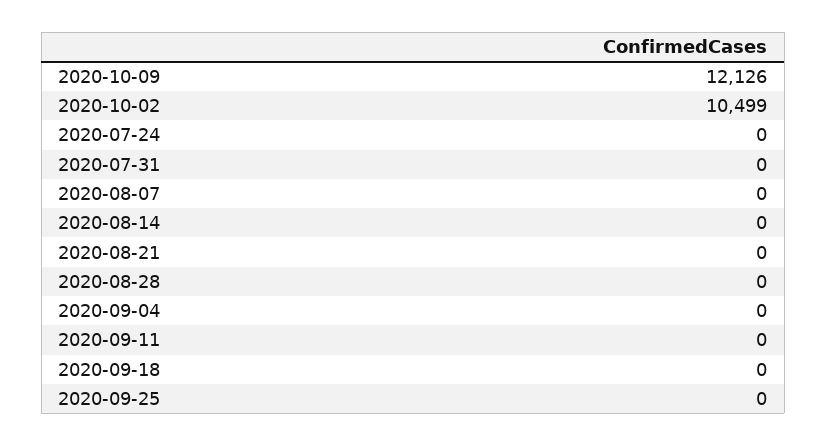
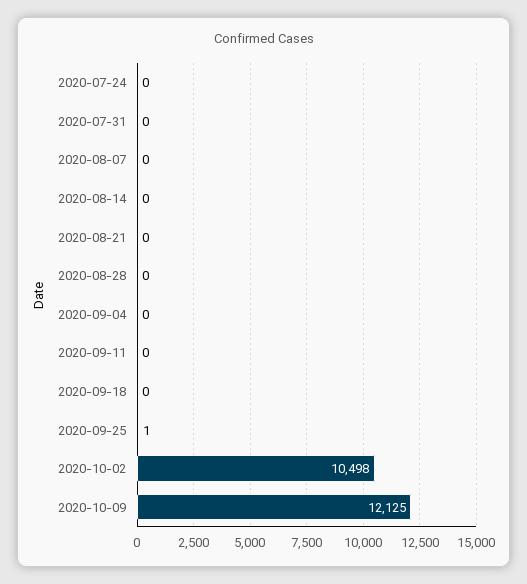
  {
-   "2020-10-09": 12126,
+   "2020-10-09": 12125,
-   "2020-10-02": 10499,
+   "2020-10-02": 10498,
    "2020-07-24": 0,
    "2020-07-31": 0,
    "2020-08-07": 0,
    "2020-08-14": 0,
    "2020-08-21": 0,
    "2020-08-28": 0,
    "2020-09-04": 0,
    "2020-09-11": 0,
    "2020-09-18": 0,
-   "2020-09-25": 0
+   "2020-09-25": 1
  }

